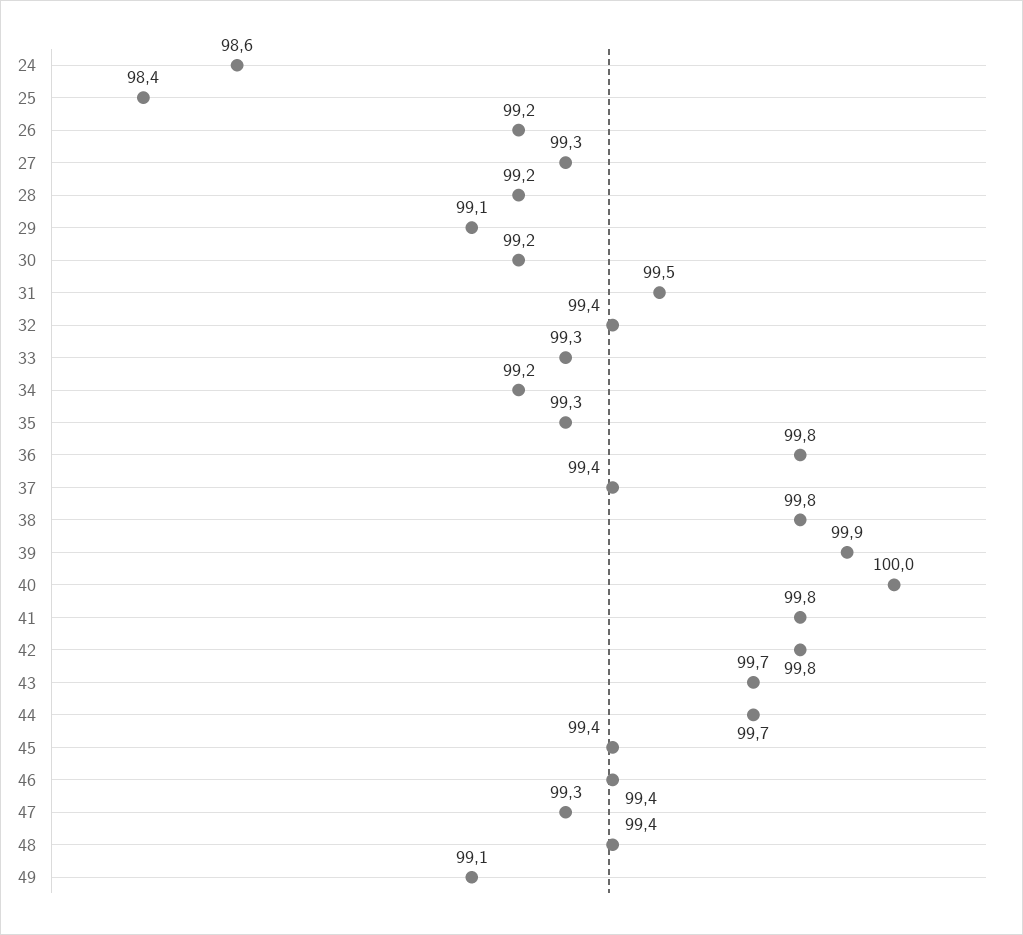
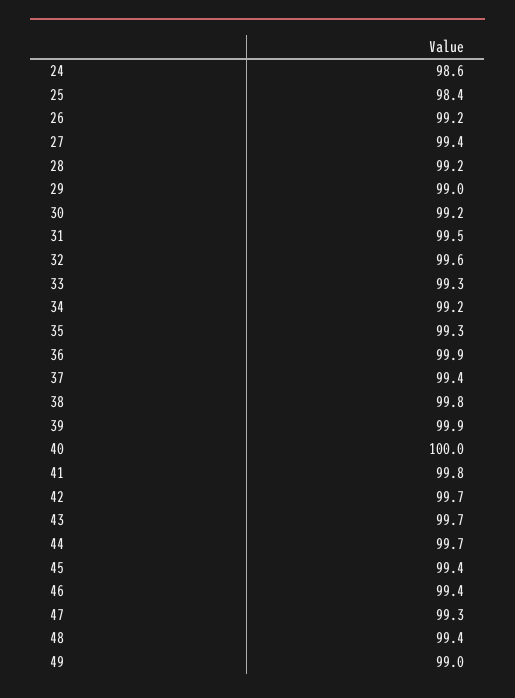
  {
    "24": 98.6,
    "25": 98.4,
    "26": 99.2,
-   "27": 99.3,
+   "27": 99.4,
    "28": 99.2,
-   "29": 99.1,
+   "29": 99,
    "30": 99.2,
    "31": 99.5,
-   "32": 99.4,
+   "32": 99.6,
    "33": 99.3,
    "34": 99.2,
    "35": 99.3,
-   "36": 99.8,
+   "36": 99.9,
    "37": 99.4,
    "38": 99.8,
    "39": 99.9,
    "40": 100,
    "41": 99.8,
-   "42": 99.8,
+   "42": 99.7,
    "43": 99.7,
    "44": 99.7,
    "45": 99.4,
    "46": 99.4,
    "47": 99.3,
    "48": 99.4,
-   "49": 99.1
+   "49": 99
  }

